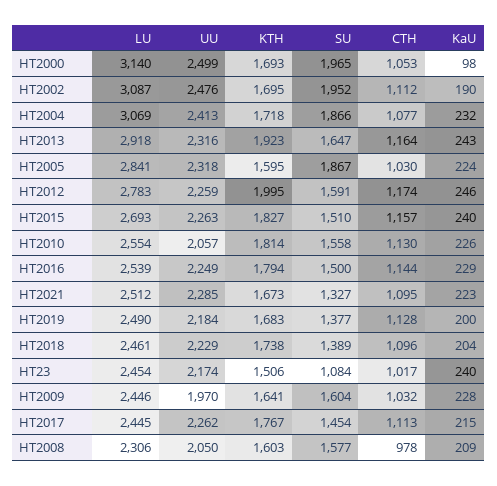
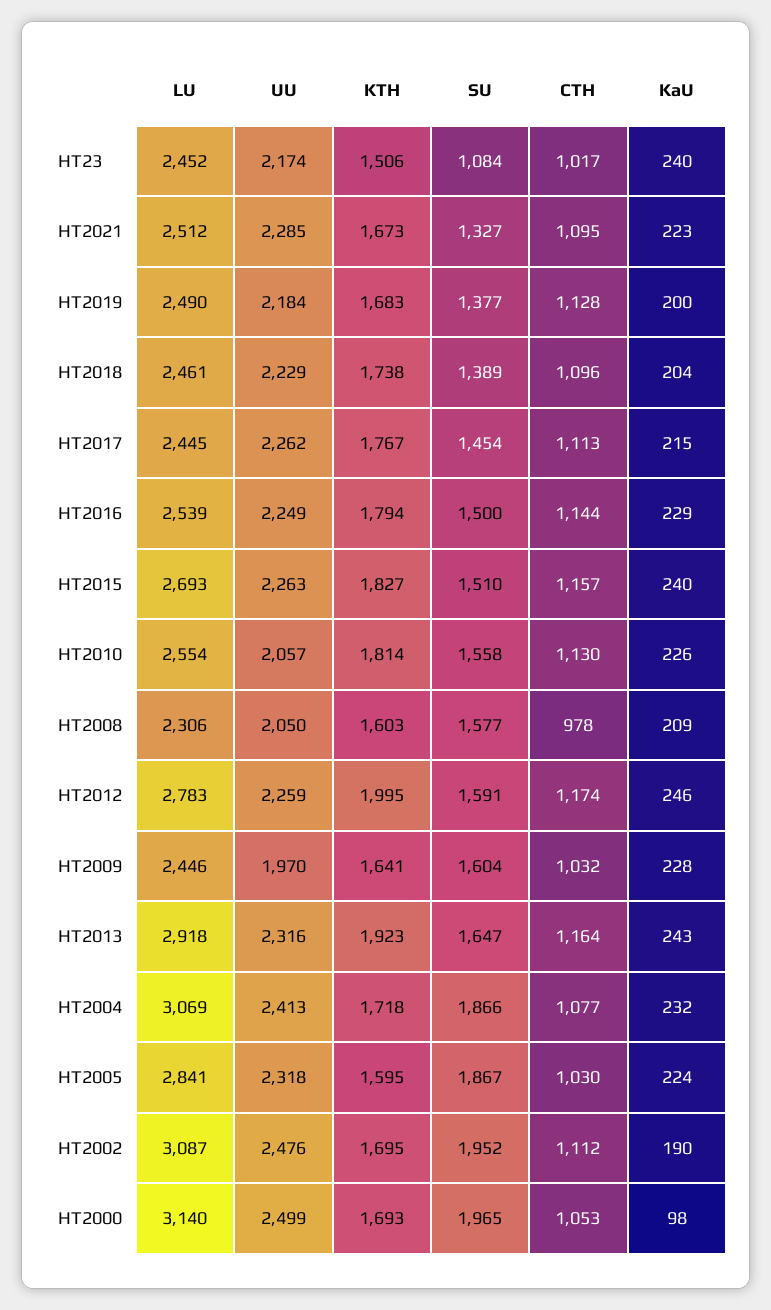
  {
    "LU": {
      "HT2000": 3140,
      "HT2002": 3087,
      "HT2004": 3069,
      "HT2013": 2918,
      "HT2005": 2841,
      "HT2012": 2783,
      "HT2015": 2693,
      "HT2010": 2554,
      "HT2016": 2539,
      "HT2021": 2512,
      "HT2019": 2490,
      "HT2018": 2461,
-     "HT23": 2454,
+     "HT23": 2452,
      "HT2009": 2446,
      "HT2017": 2445,
      "HT2008": 2306
    },
    "UU": {
      "HT2000": 2499,
      "HT2002": 2476,
      "HT2004": 2413,
      "HT2013": 2316,
      "HT2005": 2318,
      "HT2012": 2259,
      "HT2015": 2263,
      "HT2010": 2057,
      "HT2016": 2249,
      "HT2021": 2285,
      "HT2019": 2184,
      "HT2018": 2229,
      "HT23": 2174,
      "HT2009": 1970,
      "HT2017": 2262,
      "HT2008": 2050
    },
    "KTH": {
      "HT2000": 1693,
      "HT2002": 1695,
      "HT2004": 1718,
      "HT2013": 1923,
      "HT2005": 1595,
      "HT2012": 1995,
      "HT2015": 1827,
      "HT2010": 1814,
      "HT2016": 1794,
      "HT2021": 1673,
      "HT2019": 1683,
      "HT2018": 1738,
      "HT23": 1506,
      "HT2009": 1641,
      "HT2017": 1767,
      "HT2008": 1603
    },
    "SU": {
      "HT2000": 1965,
      "HT2002": 1952,
      "HT2004": 1866,
      "HT2013": 1647,
      "HT2005": 1867,
      "HT2012": 1591,
      "HT2015": 1510,
      "HT2010": 1558,
      "HT2016": 1500,
      "HT2021": 1327,
      "HT2019": 1377,
      "HT2018": 1389,
      "HT23": 1084,
      "HT2009": 1604,
      "HT2017": 1454,
      "HT2008": 1577
    },
    "CTH": {
      "HT2000": 1053,
      "HT2002": 1112,
      "HT2004": 1077,
      "HT2013": 1164,
      "HT2005": 1030,
      "HT2012": 1174,
      "HT2015": 1157,
      "HT2010": 1130,
      "HT2016": 1144,
      "HT2021": 1095,
      "HT2019": 1128,
      "HT2018": 1096,
      "HT23": 1017,
      "HT2009": 1032,
      "HT2017": 1113,
      "HT2008": 978
    },
    "KaU": {
      "HT2000": 98,
      "HT2002": 190,
      "HT2004": 232,
      "HT2013": 243,
      "HT2005": 224,
      "HT2012": 246,
      "HT2015": 240,
      "HT2010": 226,
      "HT2016": 229,
      "HT2021": 223,
      "HT2019": 200,
      "HT2018": 204,
      "HT23": 240,
      "HT2009": 228,
      "HT2017": 215,
      "HT2008": 209
    }
  }

